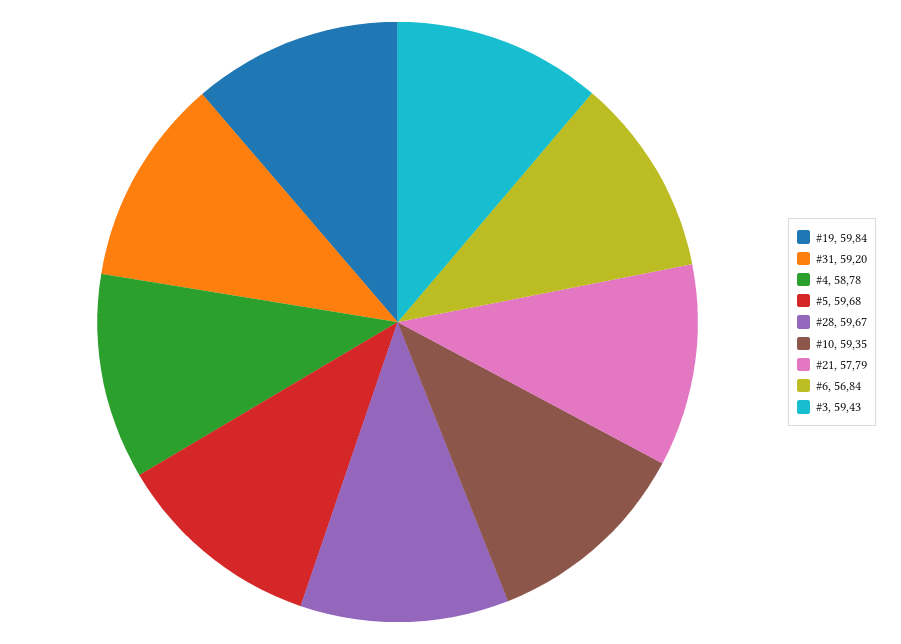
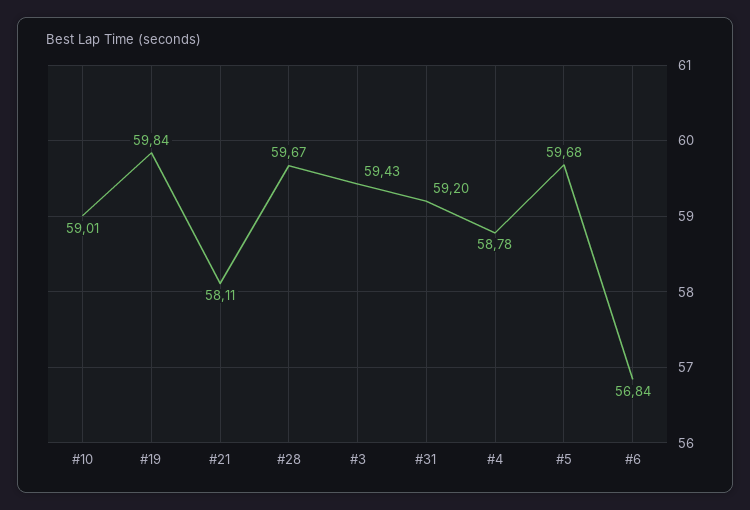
  {
    "#19": 59.84,
    "#31": 59.2,
    "#4": 58.78,
    "#5": 59.68,
    "#28": 59.67,
-   "#10": 59.35,
+   "#10": 59.01,
-   "#21": 57.79,
+   "#21": 58.11,
    "#6": 56.84,
    "#3": 59.43
  }

